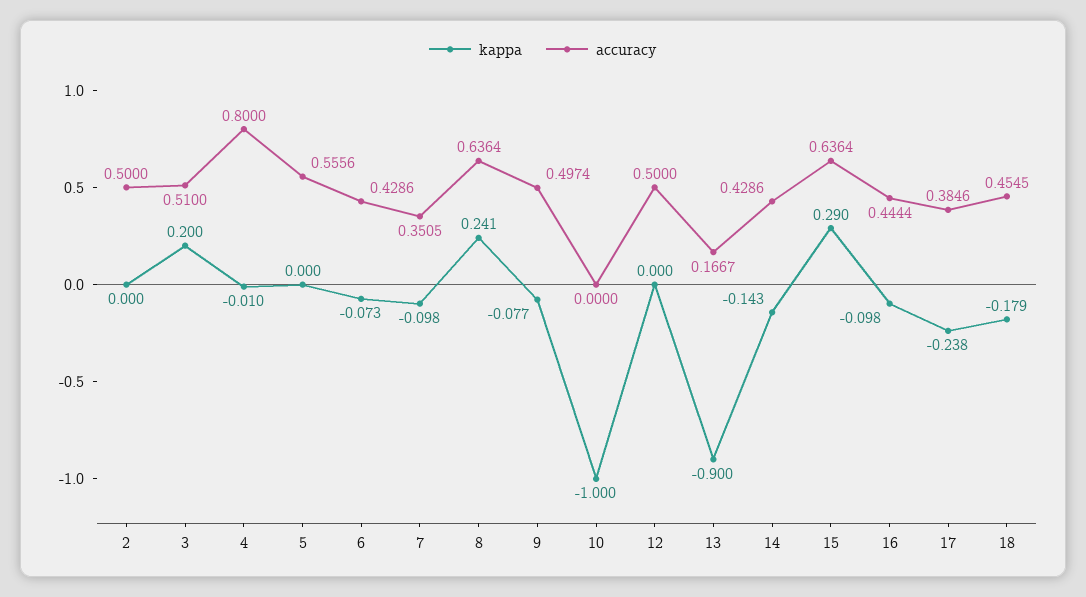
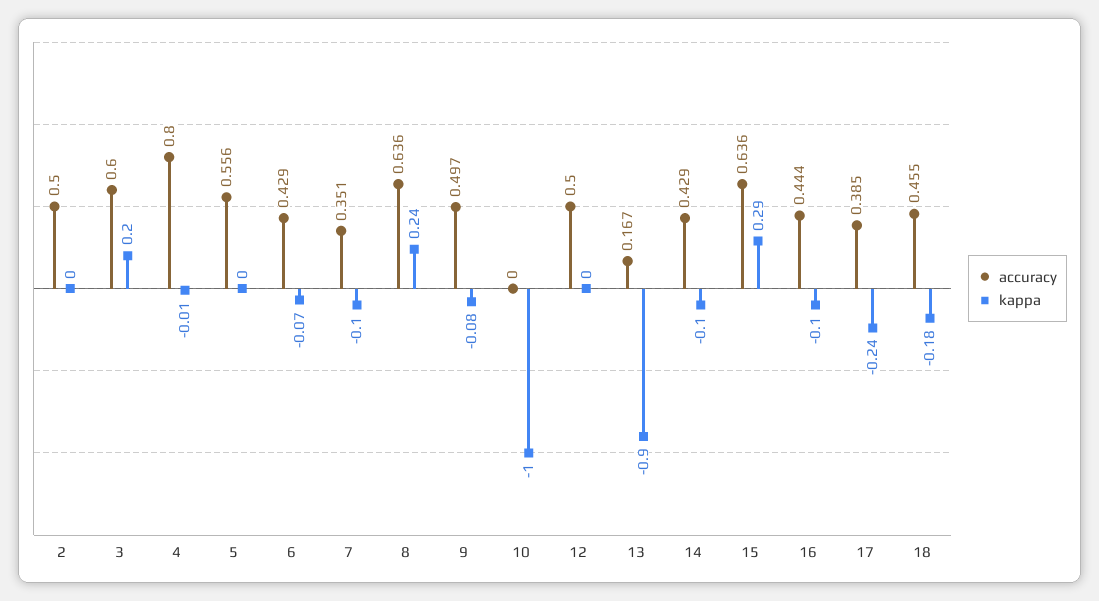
  {
    "kappa": {
      "2": 0,
      "3": 0.2,
      "4": -0.01,
      "5": 0,
      "6": -0.073,
      "7": -0.098,
      "8": 0.241,
      "9": -0.077,
      "10": -1,
      "12": 0,
      "13": -0.9,
-     "14": -0.143,
+     "14": -0.1,
      "15": 0.29,
      "16": -0.098,
      "17": -0.238,
      "18": -0.179
    },
    "accuracy": {
      "2": 0.5,
-     "3": 0.51,
+     "3": 0.6,
      "4": 0.8,
      "5": 0.5556,
      "6": 0.4286,
      "7": 0.3505,
      "8": 0.6364,
      "9": 0.4974,
      "10": 0,
      "12": 0.5,
      "13": 0.1667,
      "14": 0.4286,
      "15": 0.6364,
      "16": 0.4444,
      "17": 0.3846,
      "18": 0.4545
    }
  }

